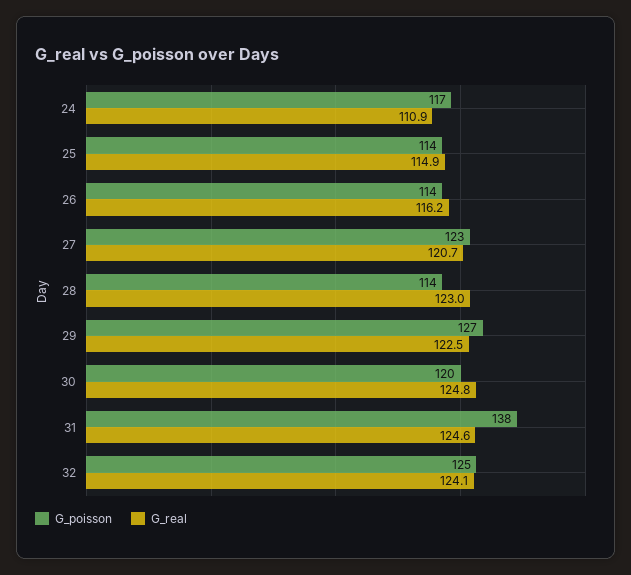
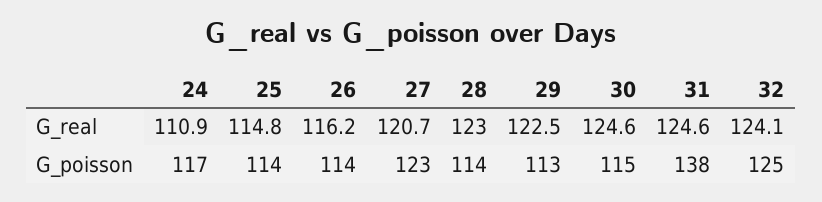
  {
    "G_poisson": {
      "24": 117,
      "25": 114,
      "26": 114,
      "27": 123,
      "28": 114,
-     "29": 127,
+     "29": 113,
-     "30": 120,
+     "30": 115,
      "31": 138,
      "32": 125
    },
    "G_real": {
      "24": 110.9,
-     "25": 114.9,
+     "25": 114.8,
      "26": 116.2,
      "27": 120.7,
      "28": 123,
      "29": 122.5,
-     "30": 124.8,
+     "30": 124.6,
      "31": 124.6,
      "32": 124.1
    }
  }

